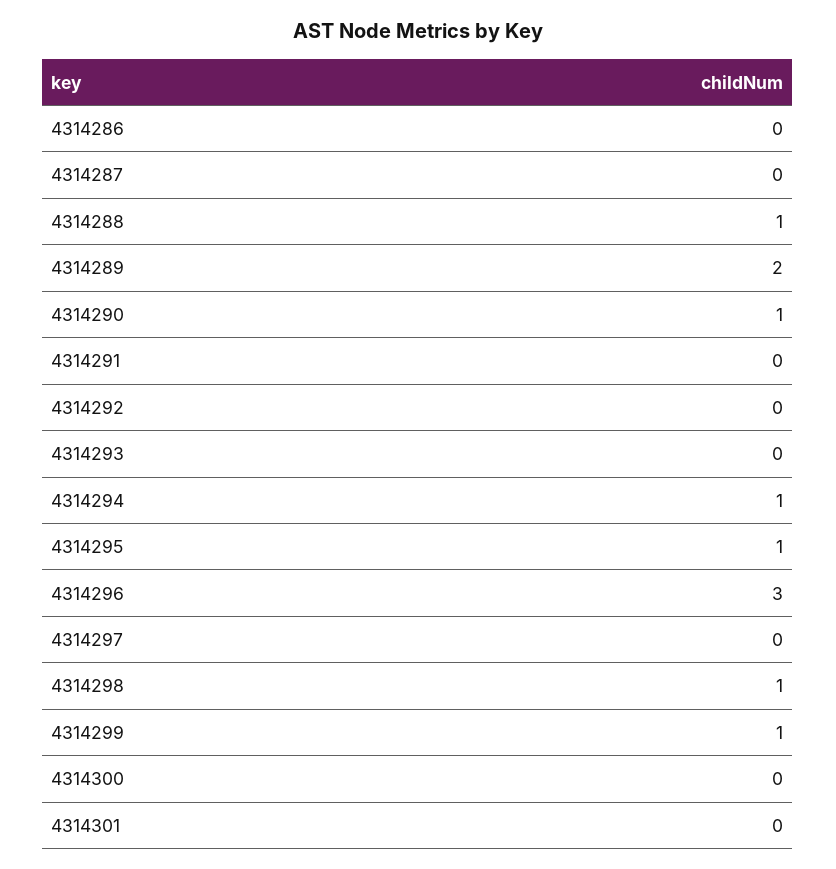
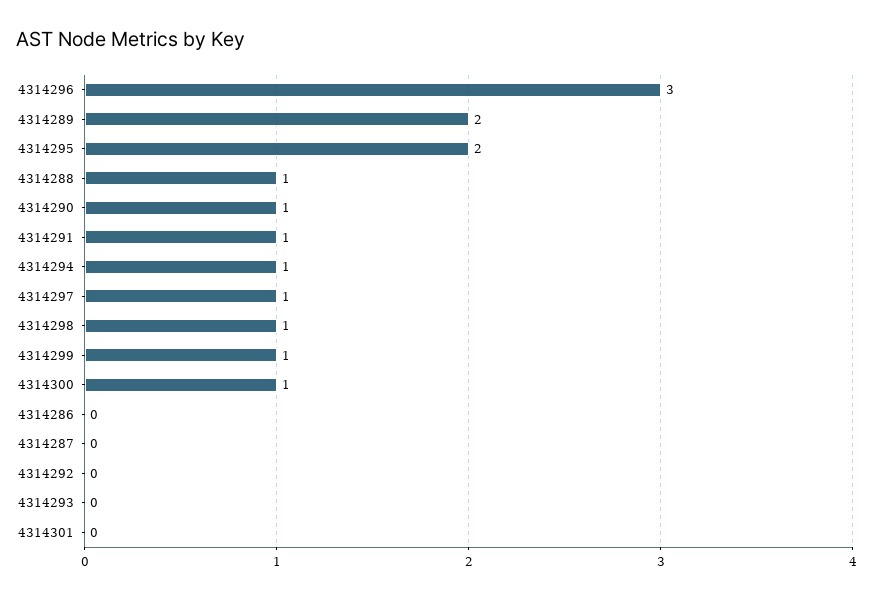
  {
    "4314286": 0,
    "4314287": 0,
    "4314288": 1,
    "4314289": 2,
    "4314290": 1,
-   "4314291": 0,
+   "4314291": 1,
    "4314292": 0,
    "4314293": 0,
    "4314294": 1,
-   "4314295": 1,
+   "4314295": 2,
    "4314296": 3,
-   "4314297": 0,
+   "4314297": 1,
    "4314298": 1,
    "4314299": 1,
-   "4314300": 0,
+   "4314300": 1,
    "4314301": 0
  }

